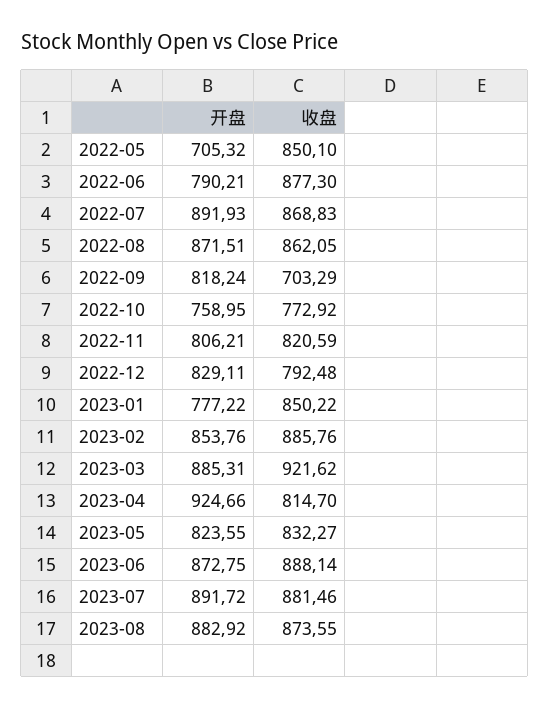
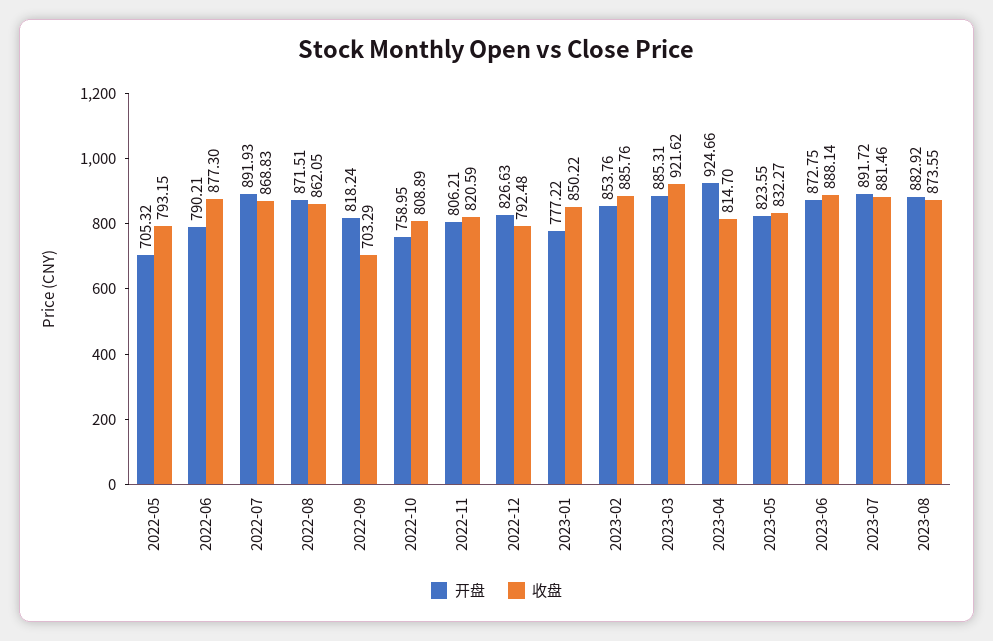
  {
    "开盘": {
      "2022-05": 705.32,
      "2022-06": 790.21,
      "2022-07": 891.93,
      "2022-08": 871.51,
      "2022-09": 818.24,
      "2022-10": 758.95,
      "2022-11": 806.21,
-     "2022-12": 829.11,
+     "2022-12": 826.63,
      "2023-01": 777.22,
      "2023-02": 853.76,
      "2023-03": 885.31,
      "2023-04": 924.66,
      "2023-05": 823.55,
      "2023-06": 872.75,
      "2023-07": 891.72,
      "2023-08": 882.92
    },
    "收盘": {
-     "2022-05": 850.1,
+     "2022-05": 793.15,
      "2022-06": 877.3,
      "2022-07": 868.83,
      "2022-08": 862.05,
      "2022-09": 703.29,
-     "2022-10": 772.92,
+     "2022-10": 808.89,
      "2022-11": 820.59,
      "2022-12": 792.48,
      "2023-01": 850.22,
      "2023-02": 885.76,
      "2023-03": 921.62,
      "2023-04": 814.7,
      "2023-05": 832.27,
      "2023-06": 888.14,
      "2023-07": 881.46,
      "2023-08": 873.55
    }
  }

